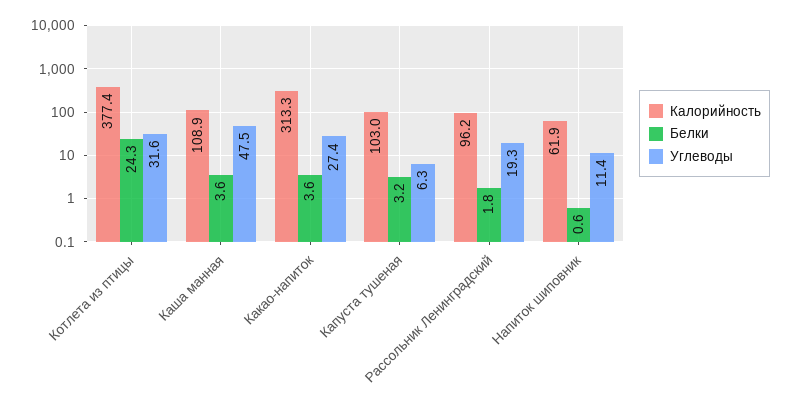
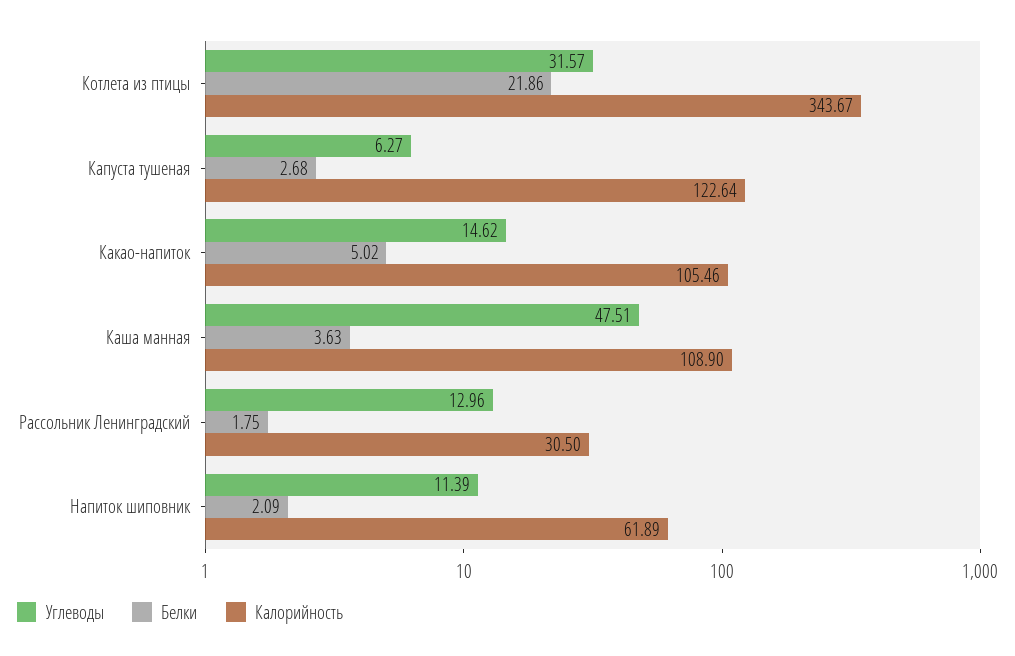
  {
    "Калорийность": {
-     "Котлета из птицы": 377.4,
+     "Котлета из птицы": 343.67,
      "Каша манная": 108.9,
-     "Какао-напиток": 313.3,
+     "Какао-напиток": 105.46,
-     "Капуста тушеная": 103,
+     "Капуста тушеная": 122.64,
-     "Рассольник Ленинградский": 96.2,
+     "Рассольник Ленинградский": 30.5,
      "Напиток шиповник": 61.89
    },
    "Белки": {
-     "Котлета из птицы": 24.3,
+     "Котлета из птицы": 21.86,
      "Каша манная": 3.63,
-     "Какао-напиток": 3.6,
+     "Какао-напиток": 5.02,
-     "Капуста тушеная": 3.2,
+     "Капуста тушеная": 2.68,
      "Рассольник Ленинградский": 1.75,
-     "Напиток шиповник": 0.6
+     "Напиток шиповник": 2.09
    },
    "Углеводы": {
      "Котлета из птицы": 31.57,
      "Каша манная": 47.51,
-     "Какао-напиток": 27.4,
+     "Какао-напиток": 14.62,
      "Капуста тушеная": 6.27,
-     "Рассольник Ленинградский": 19.3,
+     "Рассольник Ленинградский": 12.96,
      "Напиток шиповник": 11.39
    }
  }

